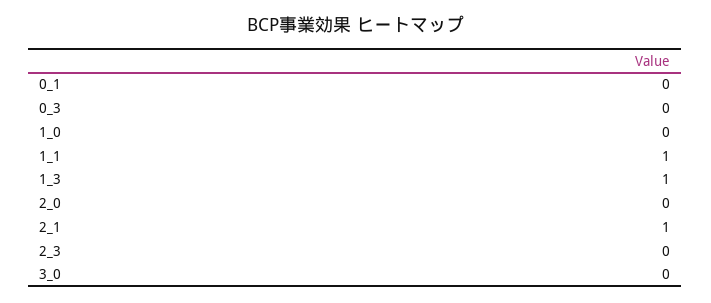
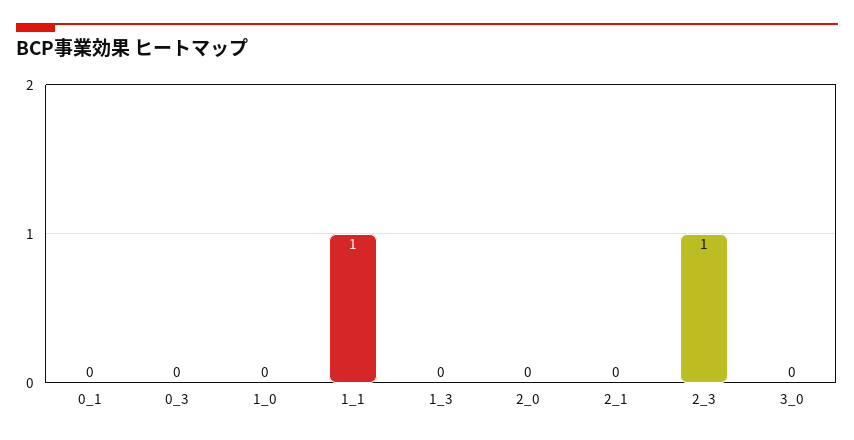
  {
    "0_1": 0,
    "0_3": 0,
    "1_0": 0,
    "1_1": 1,
-   "1_3": 1,
+   "1_3": 0,
    "2_0": 0,
-   "2_1": 1,
+   "2_1": 0,
-   "2_3": 0,
+   "2_3": 1,
    "3_0": 0
  }

